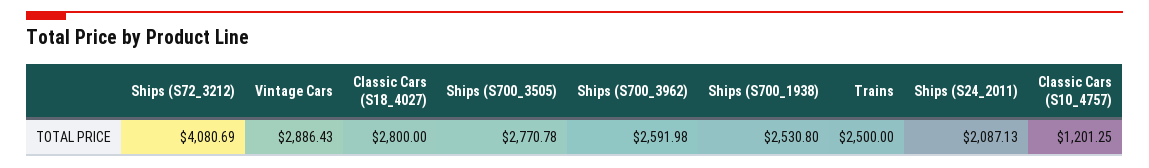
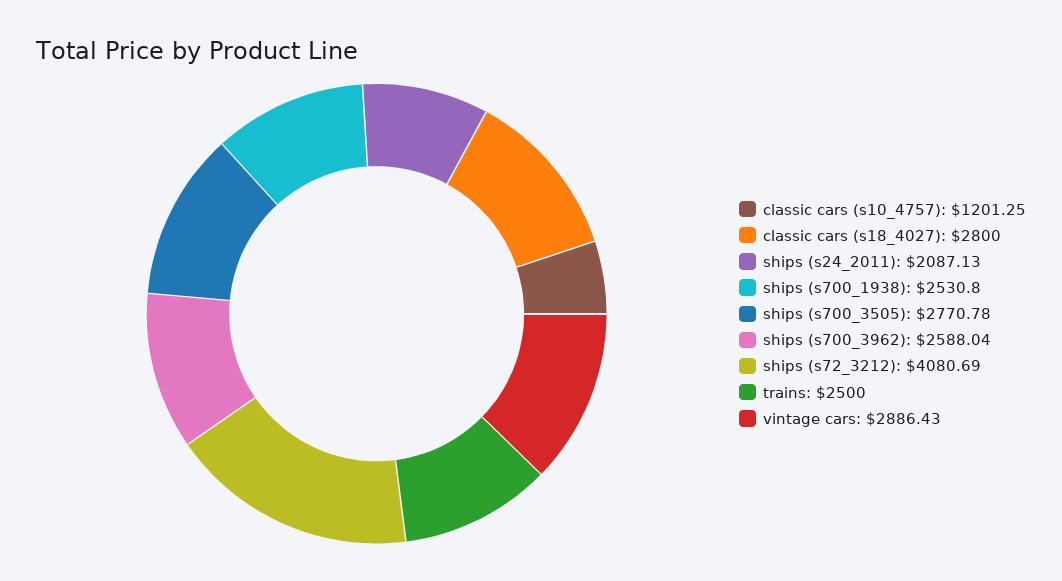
  {
    "Ships (S72_3212)": 4080.69,
    "Vintage Cars": 2886.43,
    "Classic Cars (S18_4027)": 2800,
    "Ships (S700_3505)": 2770.78,
-   "Ships (S700_3962)": 2591.98,
+   "Ships (S700_3962)": 2588.04,
    "Ships (S700_1938)": 2530.8,
    "Trains": 2500,
    "Ships (S24_2011)": 2087.13,
    "Classic Cars (S10_4757)": 1201.25
  }

